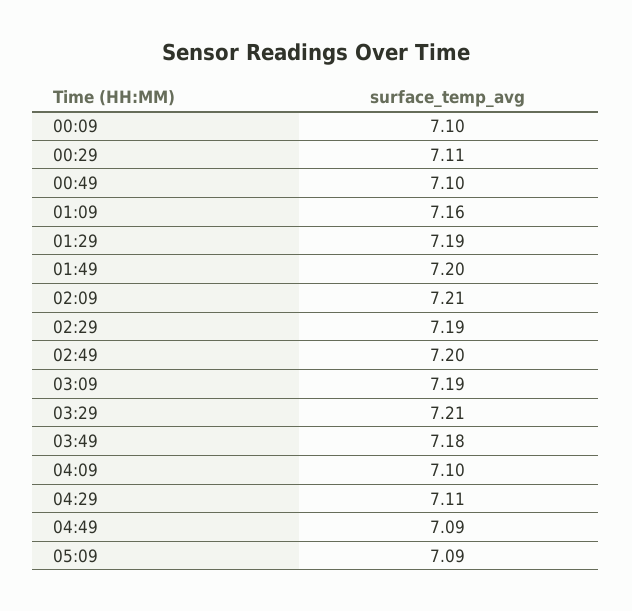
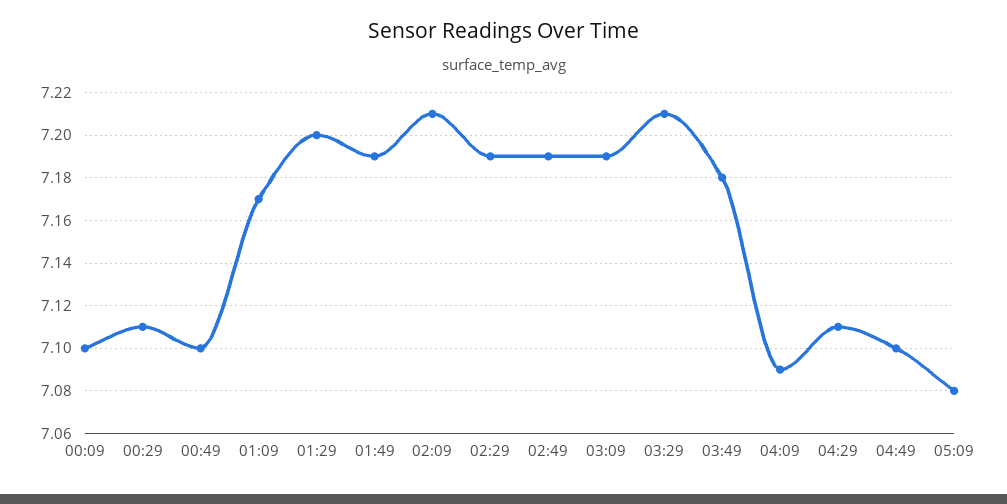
  {
    "00:09": 7.1,
    "00:29": 7.11,
    "00:49": 7.1,
-   "01:09": 7.16,
+   "01:09": 7.17,
-   "01:29": 7.19,
+   "01:29": 7.2,
-   "01:49": 7.2,
+   "01:49": 7.19,
    "02:09": 7.21,
    "02:29": 7.19,
-   "02:49": 7.2,
+   "02:49": 7.19,
    "03:09": 7.19,
    "03:29": 7.21,
    "03:49": 7.18,
-   "04:09": 7.1,
+   "04:09": 7.09,
    "04:29": 7.11,
-   "04:49": 7.09,
+   "04:49": 7.1,
-   "05:09": 7.09
+   "05:09": 7.08
  }

